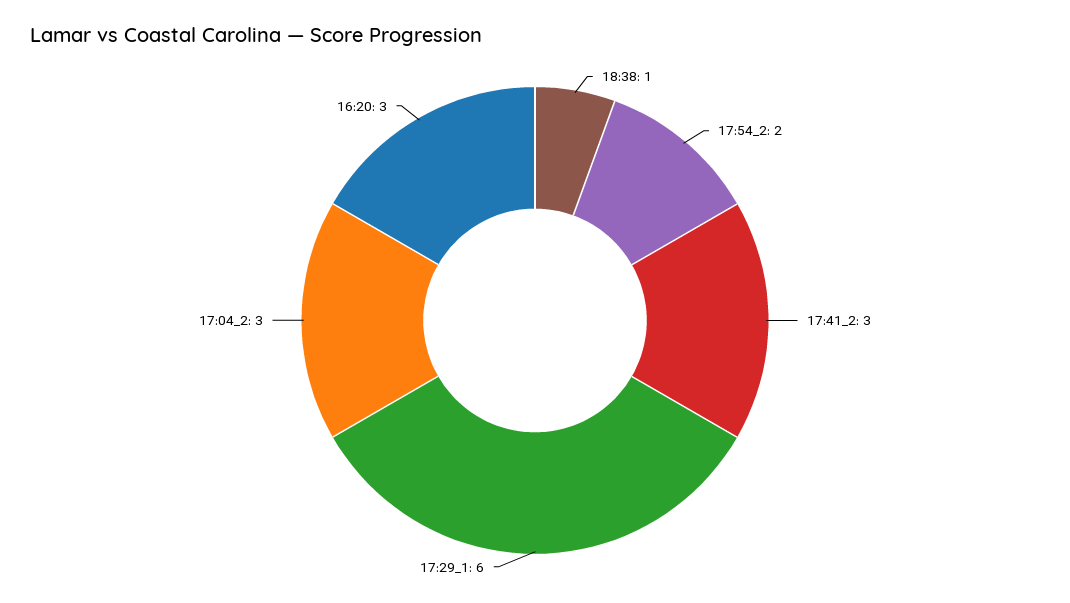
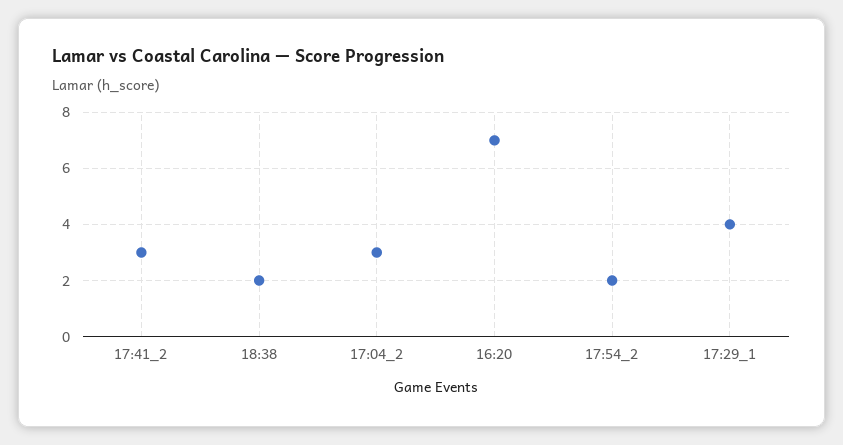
  {
-   "18:38": 1,
+   "18:38": 2,
    "17:54_2": 2,
    "17:41_2": 3,
-   "17:29_1": 6,
+   "17:29_1": 4,
    "17:04_2": 3,
-   "16:20": 3
+   "16:20": 7
  }

